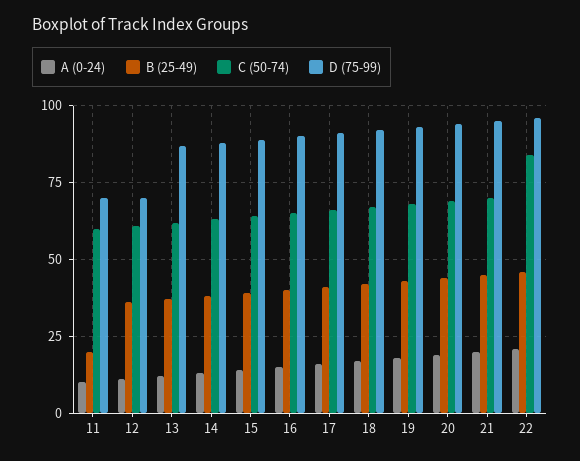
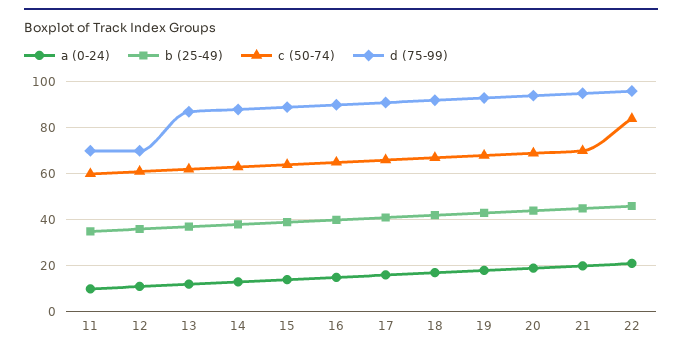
  {
    "A (0-24)": {
      "11": 10,
      "12": 10,
      "13": 10,
      "14": 15,
      "15": 15,
      "16": 15,
      "17": 15,
      "18": 15,
      "19": 20,
      "20": 20,
      "21": 20,
      "22": 20
    },
    "B (25-49)": {
-     "11": 20,
+     "11": 35,
      "12": 35,
      "13": 35,
      "14": 40,
      "15": 40,
      "16": 40,
      "17": 40,
      "18": 40,
      "19": 45,
      "20": 45,
      "21": 45,
      "22": 45
    },
    "C (50-74)": {
      "11": 60,
      "12": 60,
      "13": 60,
      "14": 65,
      "15": 65,
      "16": 65,
      "17": 65,
      "18": 65,
      "19": 70,
      "20": 70,
      "21": 70,
      "22": 85
    },
    "D (75-99)": {
      "11": 70,
      "12": 70,
      "13": 85,
      "14": 90,
      "15": 90,
      "16": 90,
      "17": 90,
      "18": 90,
      "19": 95,
      "20": 95,
      "21": 95,
      "22": 95
    }
  }

